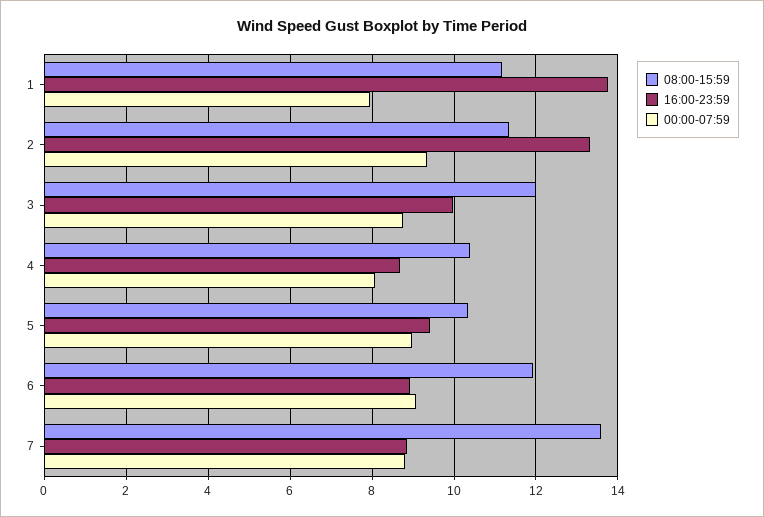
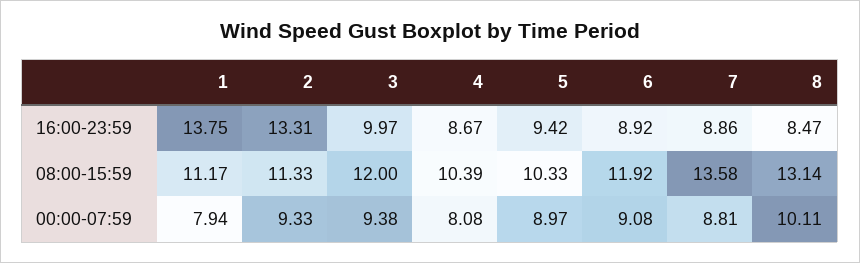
  {
    "08:00-15:59": {
      "1": 11.17,
      "2": 11.33,
      "3": 12,
      "4": 10.39,
      "5": 10.33,
      "6": 11.92,
-     "7": 13.58
+     "7": 13.58,
+     "8": 13.14
    },
    "16:00-23:59": {
      "1": 13.75,
      "2": 13.31,
      "3": 9.97,
      "4": 8.67,
      "5": 9.42,
      "6": 8.92,
-     "7": 8.86
+     "7": 8.86,
+     "8": 8.47
    },
    "00:00-07:59": {
      "1": 7.94,
      "2": 9.33,
-     "3": 8.8,
+     "3": 9.38,
      "4": 8.08,
      "5": 8.97,
      "6": 9.08,
-     "7": 8.81
+     "7": 8.81,
+     "8": 10.11
    }
  }

